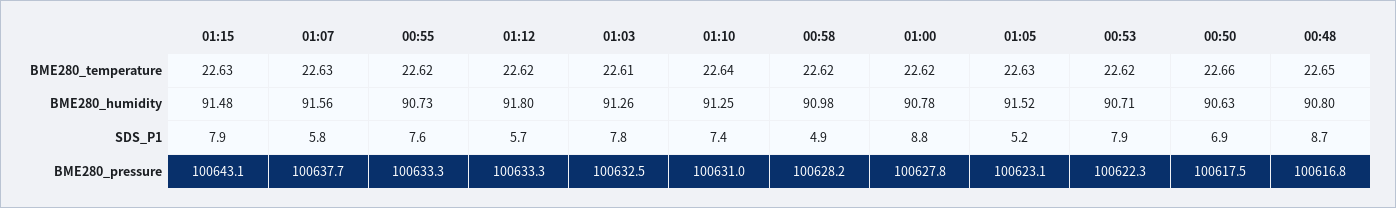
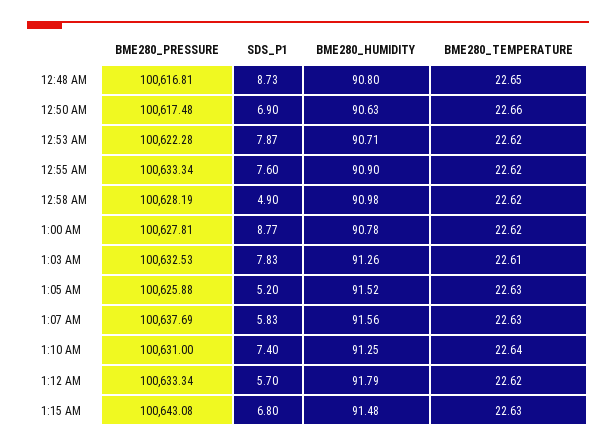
  {
    "01:15": {
      "BME280_temperature": 22.63,
      "BME280_humidity": 91.48,
-     "SDS_P1": 7.9,
+     "SDS_P1": 6.8,
      "BME280_pressure": 100643.08
    },
    "01:07": {
      "BME280_temperature": 22.63,
      "BME280_humidity": 91.56,
      "SDS_P1": 5.83,
      "BME280_pressure": 100637.69
    },
    "00:55": {
      "BME280_temperature": 22.62,
-     "BME280_humidity": 90.73,
+     "BME280_humidity": 90.9,
      "SDS_P1": 7.6,
      "BME280_pressure": 100633.34
    },
    "01:12": {
      "BME280_temperature": 22.62,
-     "BME280_humidity": 91.8,
+     "BME280_humidity": 91.79,
      "SDS_P1": 5.7,
      "BME280_pressure": 100633.34
    },
    "01:03": {
      "BME280_temperature": 22.61,
      "BME280_humidity": 91.26,
      "SDS_P1": 7.83,
      "BME280_pressure": 100632.53
    },
    "01:10": {
      "BME280_temperature": 22.64,
      "BME280_humidity": 91.25,
      "SDS_P1": 7.4,
      "BME280_pressure": 100631
    },
    "00:58": {
      "BME280_temperature": 22.62,
      "BME280_humidity": 90.98,
      "SDS_P1": 4.9,
      "BME280_pressure": 100628.19
    },
    "01:00": {
      "BME280_temperature": 22.62,
      "BME280_humidity": 90.78,
      "SDS_P1": 8.77,
      "BME280_pressure": 100627.81
    },
    "01:05": {
      "BME280_temperature": 22.63,
      "BME280_humidity": 91.52,
      "SDS_P1": 5.2,
-     "BME280_pressure": 100623.1
+     "BME280_pressure": 100625.88
    },
    "00:53": {
      "BME280_temperature": 22.62,
      "BME280_humidity": 90.71,
      "SDS_P1": 7.87,
      "BME280_pressure": 100622.28
    },
    "00:50": {
      "BME280_temperature": 22.66,
      "BME280_humidity": 90.63,
      "SDS_P1": 6.9,
      "BME280_pressure": 100617.48
    },
    "00:48": {
      "BME280_temperature": 22.65,
      "BME280_humidity": 90.8,
      "SDS_P1": 8.73,
      "BME280_pressure": 100616.81
    }
  }

